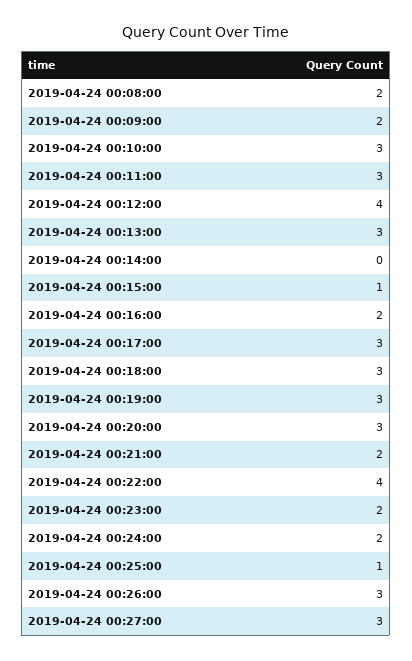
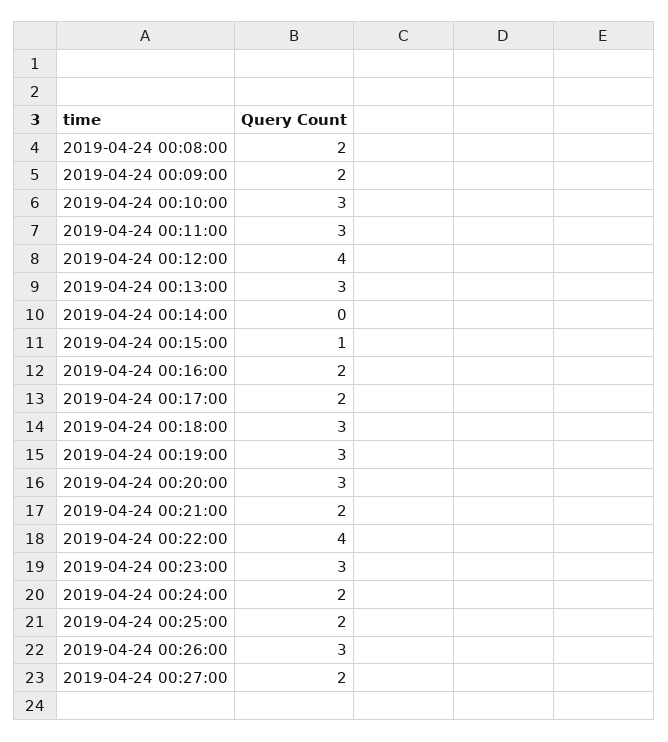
  {
    "2019-04-24 00:08:00": 2,
    "2019-04-24 00:09:00": 2,
    "2019-04-24 00:10:00": 3,
    "2019-04-24 00:11:00": 3,
    "2019-04-24 00:12:00": 4,
    "2019-04-24 00:13:00": 3,
    "2019-04-24 00:14:00": 0,
    "2019-04-24 00:15:00": 1,
    "2019-04-24 00:16:00": 2,
-   "2019-04-24 00:17:00": 3,
+   "2019-04-24 00:17:00": 2,
    "2019-04-24 00:18:00": 3,
    "2019-04-24 00:19:00": 3,
    "2019-04-24 00:20:00": 3,
    "2019-04-24 00:21:00": 2,
    "2019-04-24 00:22:00": 4,
-   "2019-04-24 00:23:00": 2,
+   "2019-04-24 00:23:00": 3,
    "2019-04-24 00:24:00": 2,
-   "2019-04-24 00:25:00": 1,
+   "2019-04-24 00:25:00": 2,
    "2019-04-24 00:26:00": 3,
-   "2019-04-24 00:27:00": 3
+   "2019-04-24 00:27:00": 2
  }

